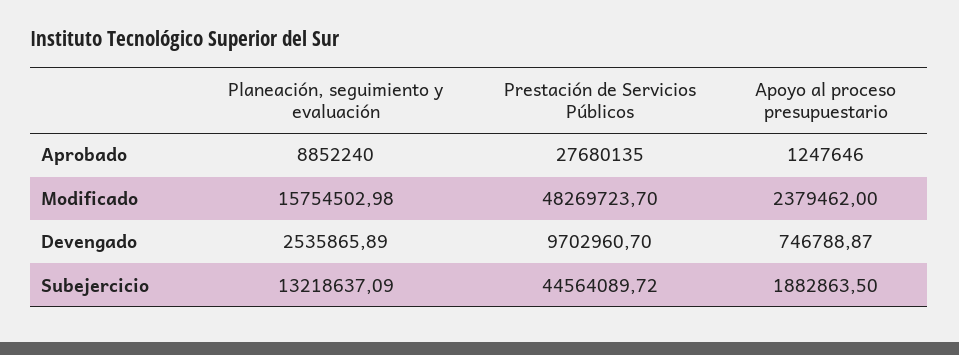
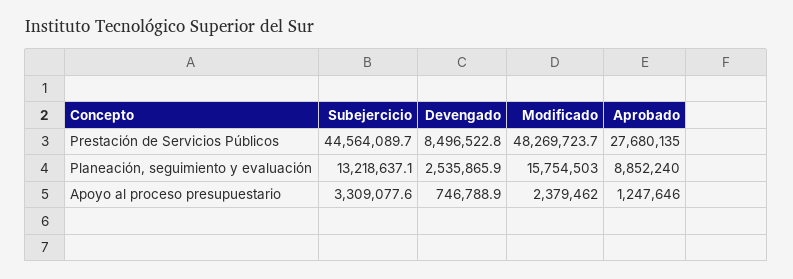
  {
    "Planeación, seguimiento y evaluación": {
      "Aprobado": 8852240,
      "Modificado": 15754502.98,
      "Devengado": 2535865.89,
      "Subejercicio": 13218637.09
    },
    "Prestación de Servicios Públicos": {
      "Aprobado": 27680135,
      "Modificado": 48269723.7,
-     "Devengado": 9702960.7,
+     "Devengado": 8496522.8,
      "Subejercicio": 44564089.72
    },
    "Apoyo al proceso presupuestario": {
      "Aprobado": 1247646,
      "Modificado": 2379462,
      "Devengado": 746788.87,
-     "Subejercicio": 1882863.5
+     "Subejercicio": 3309077.6
    }
  }

